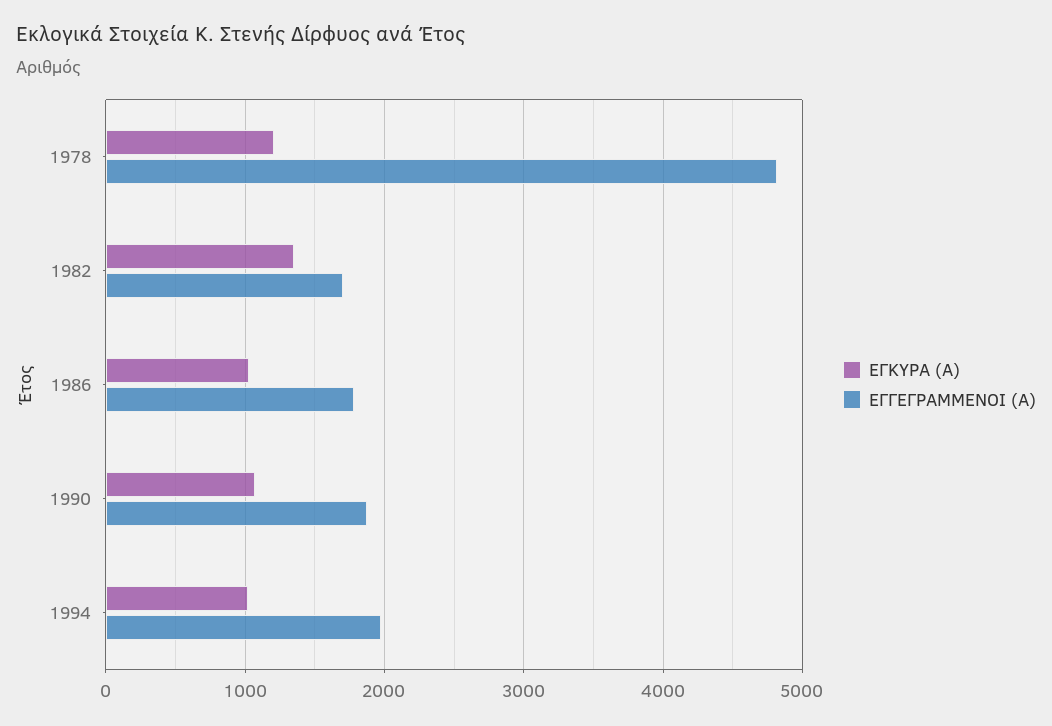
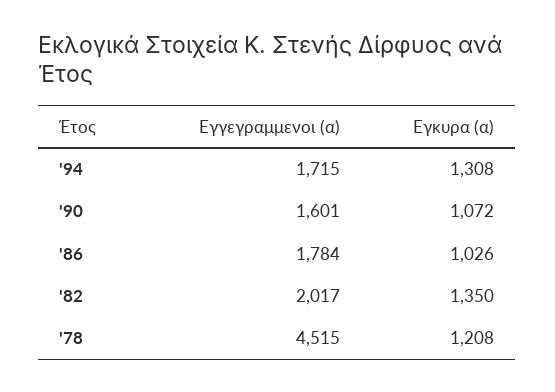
  {
    "ΕΓΚΥΡΑ (Α)": {
      "1978": 1208,
      "1982": 1350,
      "1986": 1026,
      "1990": 1072,
-     "1994": 1000
+     "1994": 1308
    },
    "ΕΓΓΕΓΡΑΜΜΕΝΟΙ (Α)": {
-     "1978": 4800,
+     "1978": 4515,
-     "1982": 1700,
+     "1982": 2017,
      "1986": 1784,
-     "1990": 1900,
+     "1990": 1601,
-     "1994": 2000
+     "1994": 1715
    }
  }

